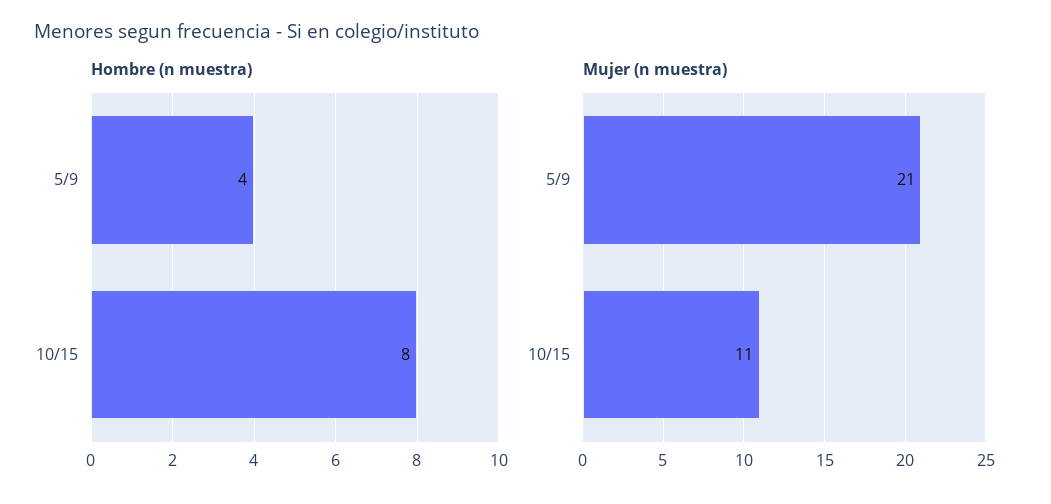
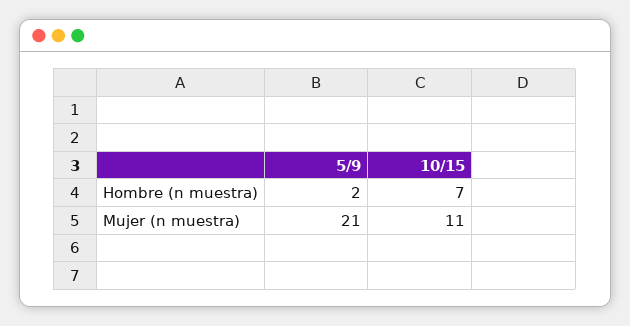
  {
    "Hombre (n muestra)": {
-     "5/9": 4,
+     "5/9": 2,
-     "10/15": 8
+     "10/15": 7
    },
    "Mujer (n muestra)": {
      "5/9": 21,
      "10/15": 11
    }
  }

